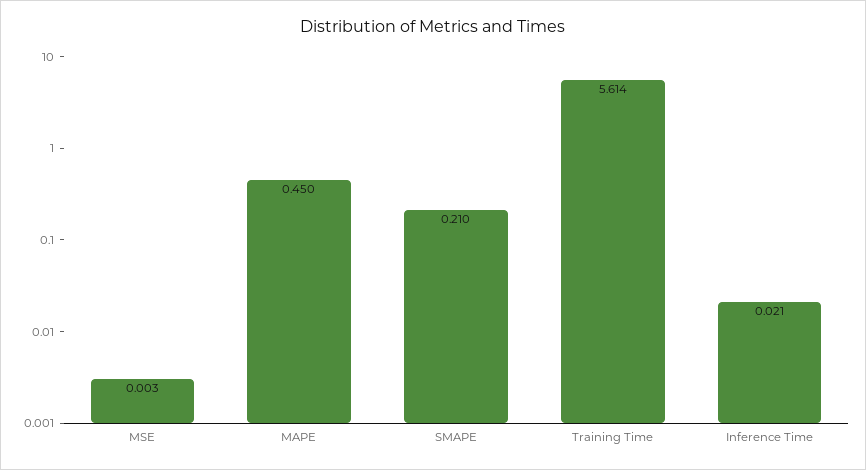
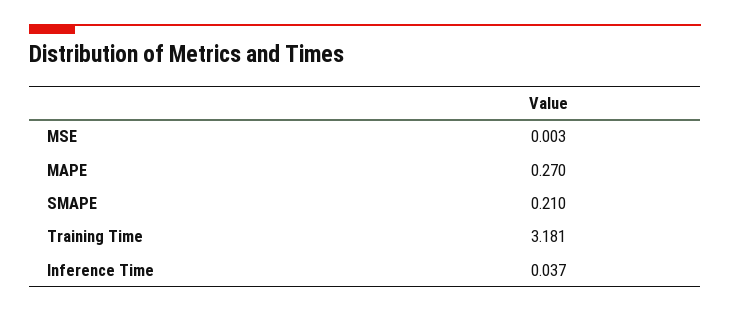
  {
    "MSE": 0.003,
-   "MAPE": 0.45,
+   "MAPE": 0.27,
    "SMAPE": 0.21,
-   "Training Time": 5.614,
+   "Training Time": 3.181,
-   "Inference Time": 0.021
+   "Inference Time": 0.037
  }

